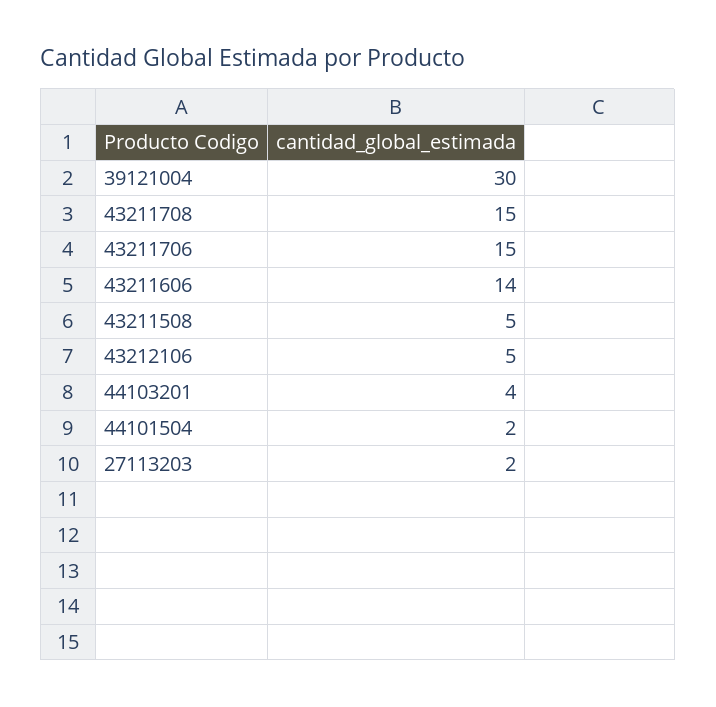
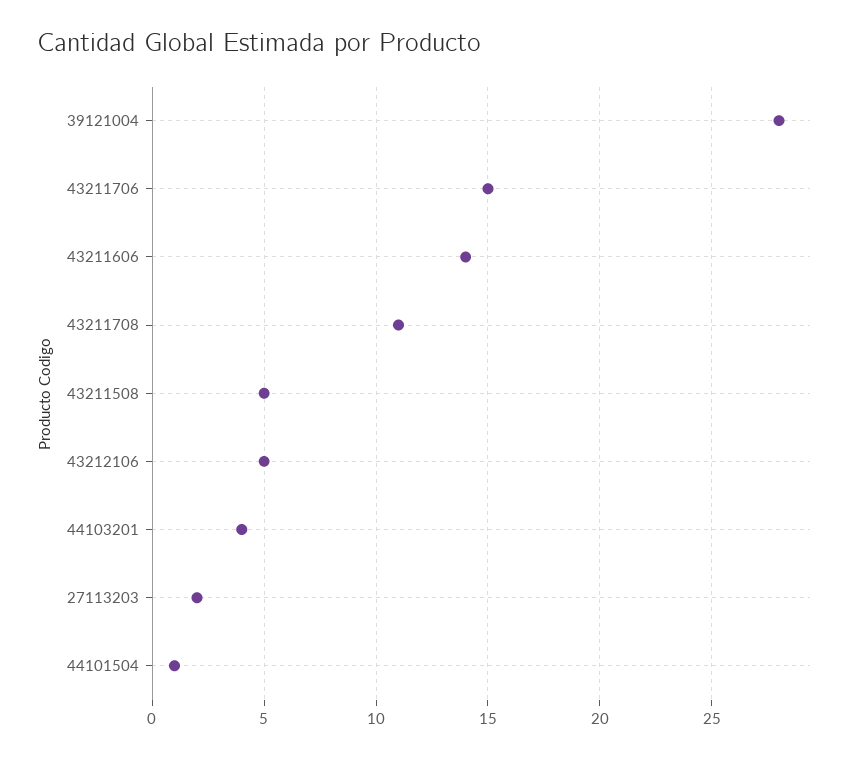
  {
-   "39121004": 30,
+   "39121004": 28,
-   "43211708": 15,
+   "43211708": 11,
    "43211706": 15,
    "43211606": 14,
    "43211508": 5,
    "43212106": 5,
    "44103201": 4,
-   "44101504": 2,
+   "44101504": 1,
    "27113203": 2
  }

